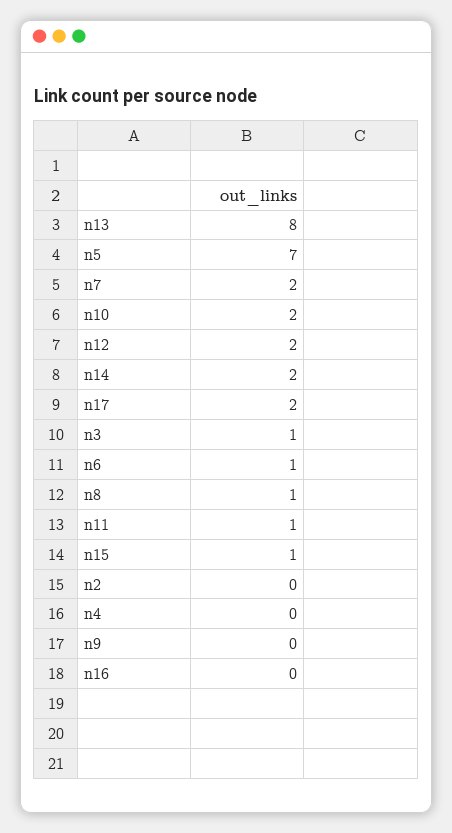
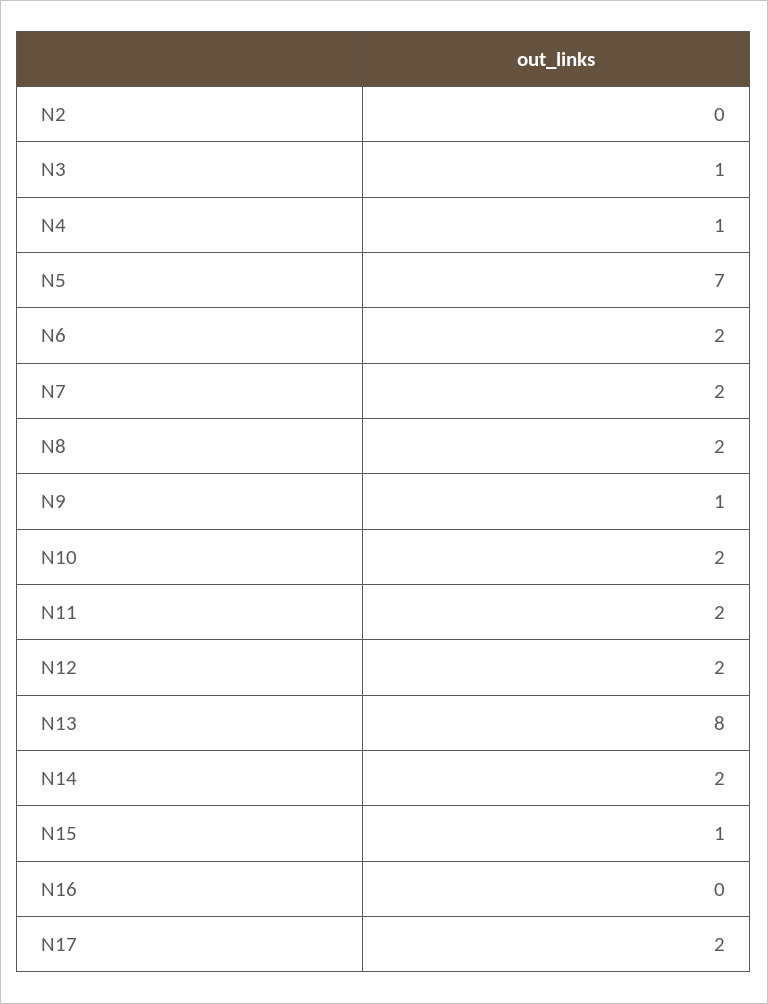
  {
    "n13": 8,
    "n5": 7,
    "n7": 2,
    "n10": 2,
    "n12": 2,
    "n14": 2,
    "n17": 2,
    "n3": 1,
-   "n6": 1,
+   "n6": 2,
-   "n8": 1,
+   "n8": 2,
-   "n11": 1,
+   "n11": 2,
    "n15": 1,
    "n2": 0,
-   "n4": 0,
+   "n4": 1,
-   "n9": 0,
+   "n9": 1,
    "n16": 0
  }

